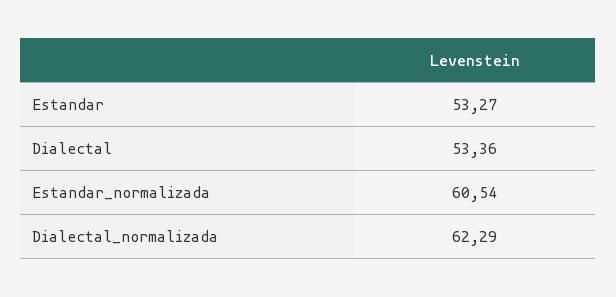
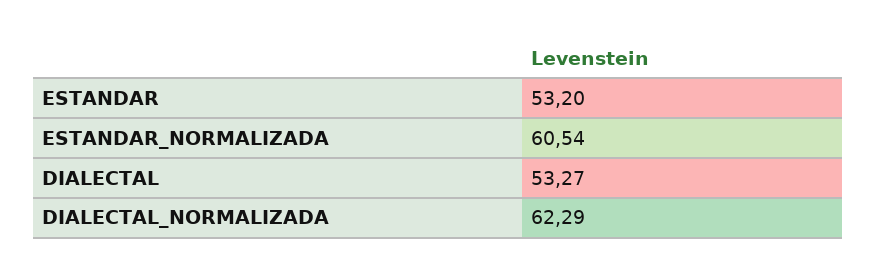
  {
-   "Estandar": 53.27,
+   "Estandar": 53.2,
-   "Dialectal": 53.36,
+   "Dialectal": 53.27,
    "Estandar_normalizada": 60.54,
    "Dialectal_normalizada": 62.29
  }

